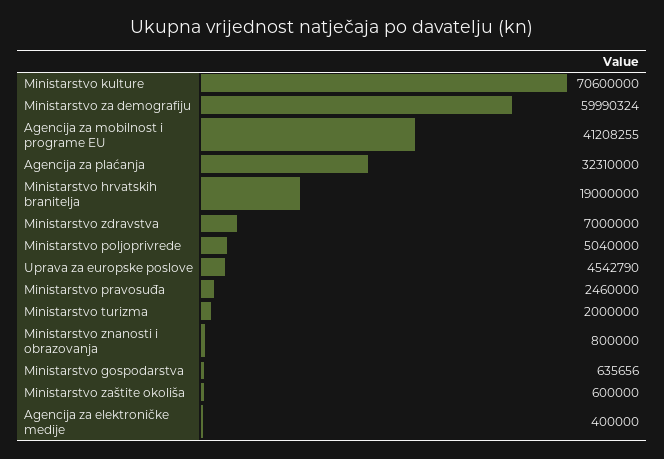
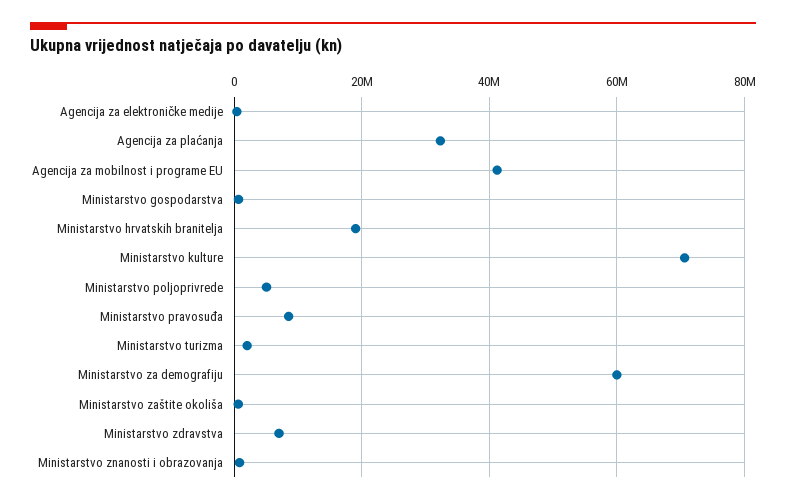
  {
    "Ministarstvo kulture": 70600000,
    "Ministarstvo za demografiju": 59990324,
    "Agencija za mobilnost i programe EU": 41208255,
    "Agencija za plaćanja": 32310000,
    "Ministarstvo hrvatskih branitelja": 19000000,
    "Ministarstvo zdravstva": 7000000,
    "Ministarstvo poljoprivrede": 5040000,
-   "Uprava za europske poslove": 4542790,
-   "Ministarstvo pravosuđa": 2460000,
+   "Ministarstvo pravosuđa": 8000000,
    "Ministarstvo turizma": 2000000,
    "Ministarstvo znanosti i obrazovanja": 800000,
    "Ministarstvo gospodarstva": 635656,
    "Ministarstvo zaštite okoliša": 600000,
    "Agencija za elektroničke medije": 400000
  }

